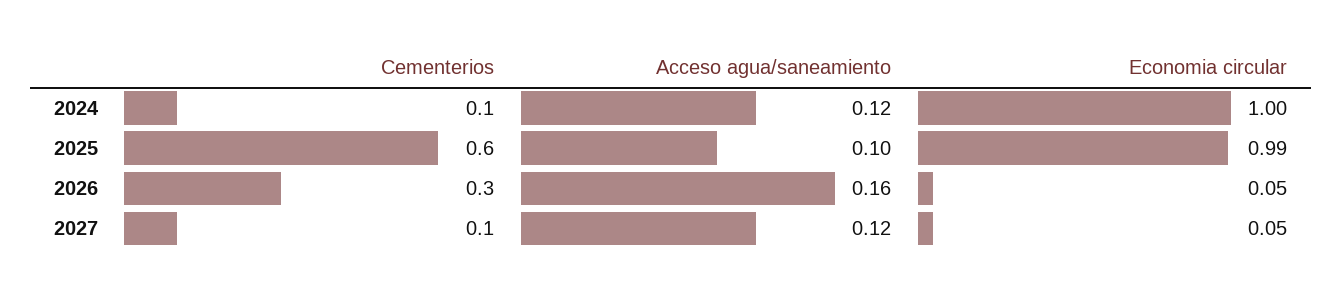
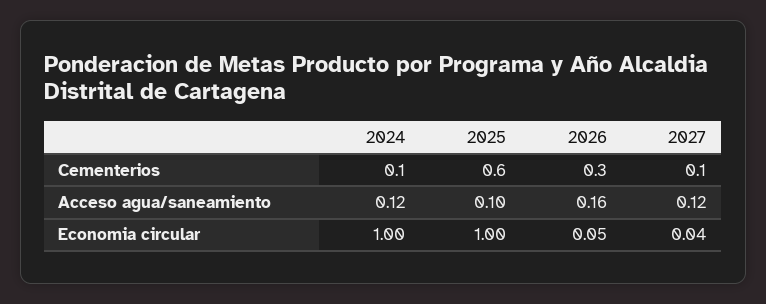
  {
    "Cementerios": {
      "2024": 0.1,
      "2025": 0.6,
      "2026": 0.3,
      "2027": 0.1
    },
    "Acceso agua/saneamiento": {
      "2024": 0.12,
      "2025": 0.1,
      "2026": 0.16,
      "2027": 0.12
    },
    "Economia circular": {
      "2024": 1,
-     "2025": 0.99,
+     "2025": 1,
      "2026": 0.05,
-     "2027": 0.05
+     "2027": 0.04
    }
  }

